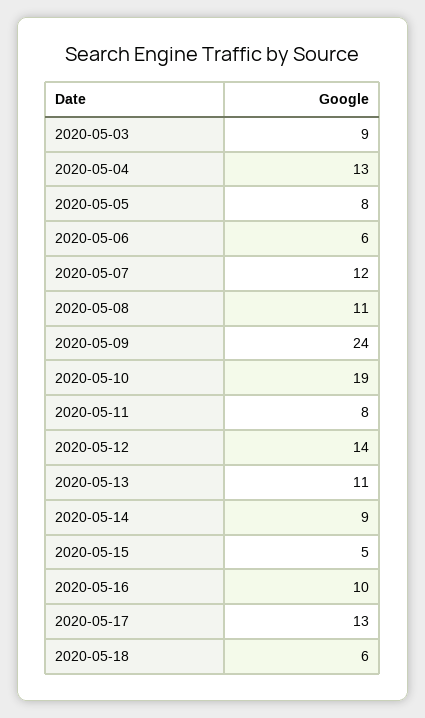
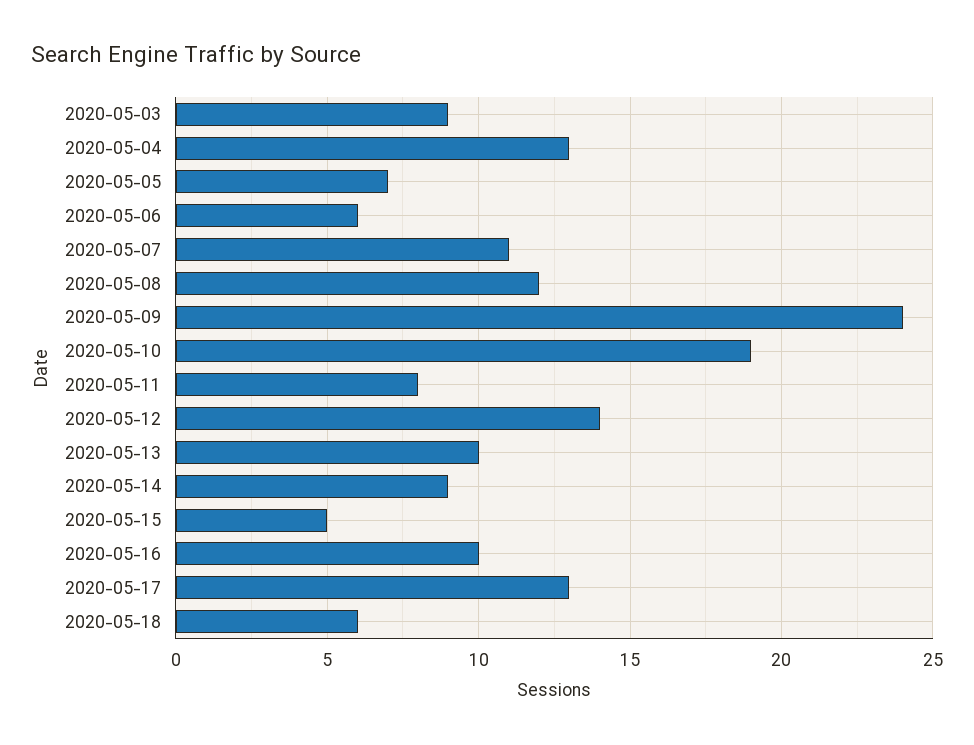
  {
    "2020-05-03": 9,
    "2020-05-04": 13,
-   "2020-05-05": 8,
+   "2020-05-05": 7,
    "2020-05-06": 6,
-   "2020-05-07": 12,
+   "2020-05-07": 11,
-   "2020-05-08": 11,
+   "2020-05-08": 12,
    "2020-05-09": 24,
    "2020-05-10": 19,
    "2020-05-11": 8,
    "2020-05-12": 14,
-   "2020-05-13": 11,
+   "2020-05-13": 10,
    "2020-05-14": 9,
    "2020-05-15": 5,
    "2020-05-16": 10,
    "2020-05-17": 13,
    "2020-05-18": 6
  }

